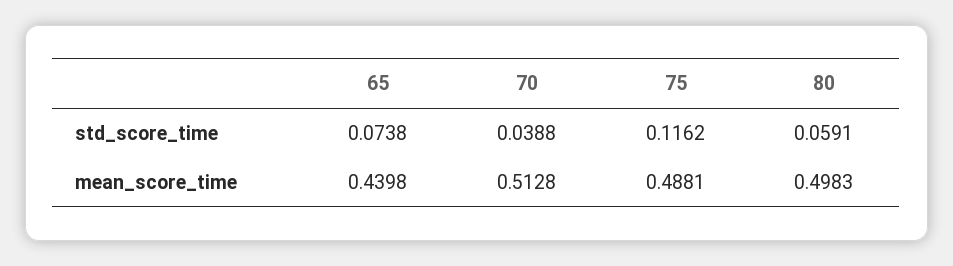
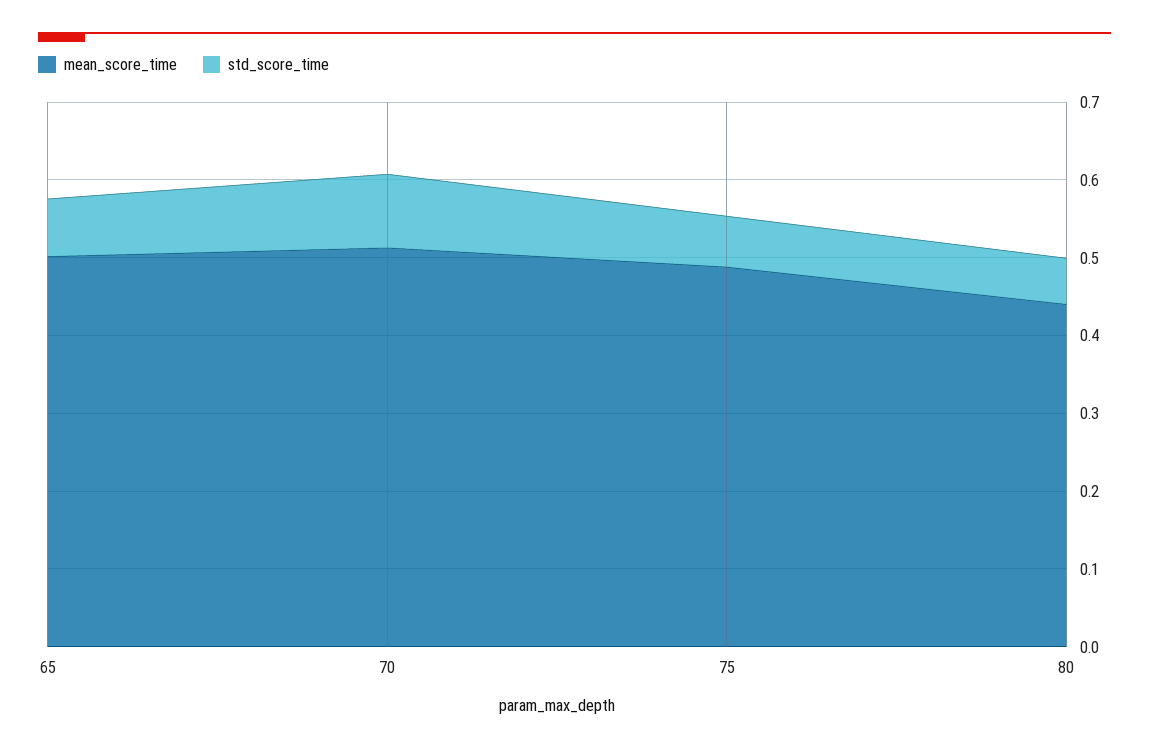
  {
    "std_score_time": {
      "65": 0.0738,
-     "70": 0.0388,
+     "70": 0.1,
-     "75": 0.1162,
+     "75": 0.06,
      "80": 0.0591
    },
    "mean_score_time": {
-     "65": 0.4398,
+     "65": 0.5,
      "70": 0.5128,
      "75": 0.4881,
-     "80": 0.4983
+     "80": 0.44
    }
  }

